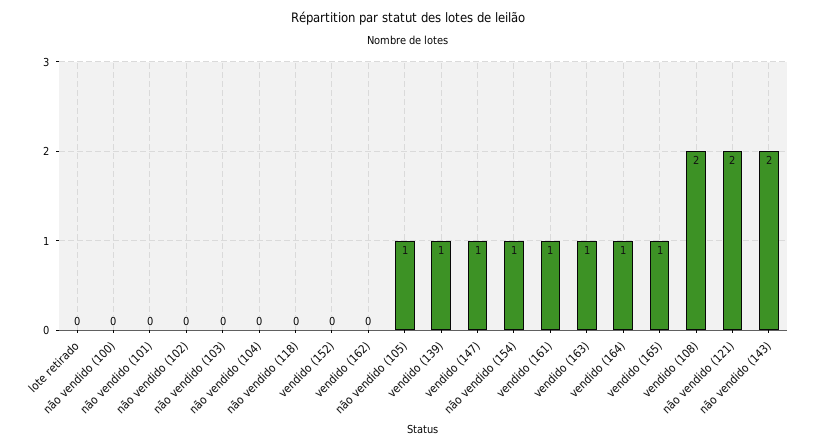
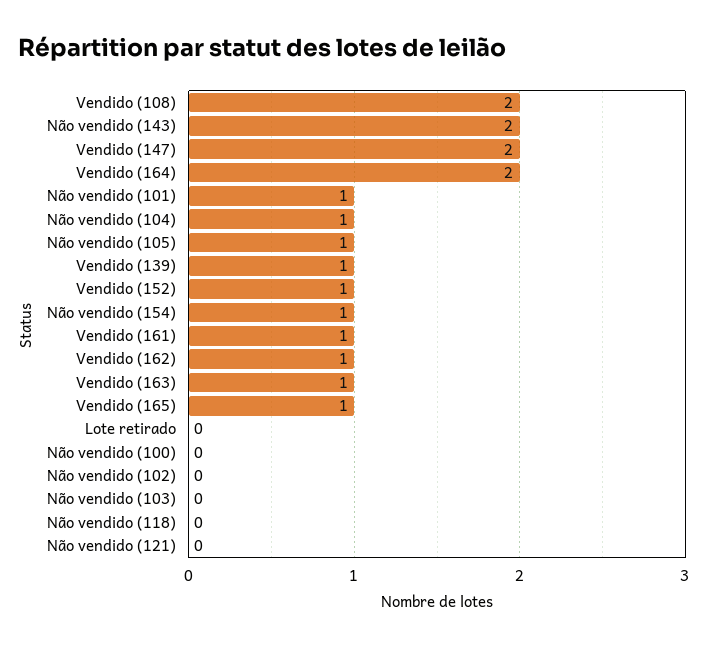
  {
    "lote retirado": 0,
    "não vendido (100)": 0,
-   "não vendido (101)": 0,
+   "não vendido (101)": 1,
    "não vendido (102)": 0,
    "não vendido (103)": 0,
-   "não vendido (104)": 0,
+   "não vendido (104)": 1,
    "não vendido (118)": 0,
-   "vendido (152)": 0,
+   "vendido (152)": 1,
-   "vendido (162)": 0,
+   "vendido (162)": 1,
    "não vendido (105)": 1,
    "vendido (139)": 1,
-   "vendido (147)": 1,
+   "vendido (147)": 2,
    "não vendido (154)": 1,
    "vendido (161)": 1,
    "vendido (163)": 1,
-   "vendido (164)": 1,
+   "vendido (164)": 2,
    "vendido (165)": 1,
    "vendido (108)": 2,
-   "não vendido (121)": 2,
+   "não vendido (121)": 0,
    "não vendido (143)": 2
  }

